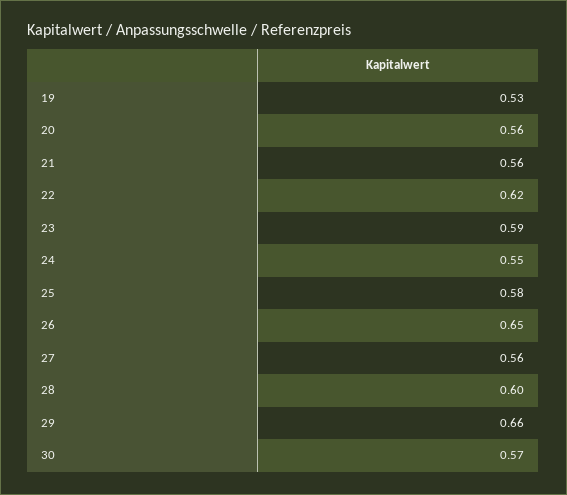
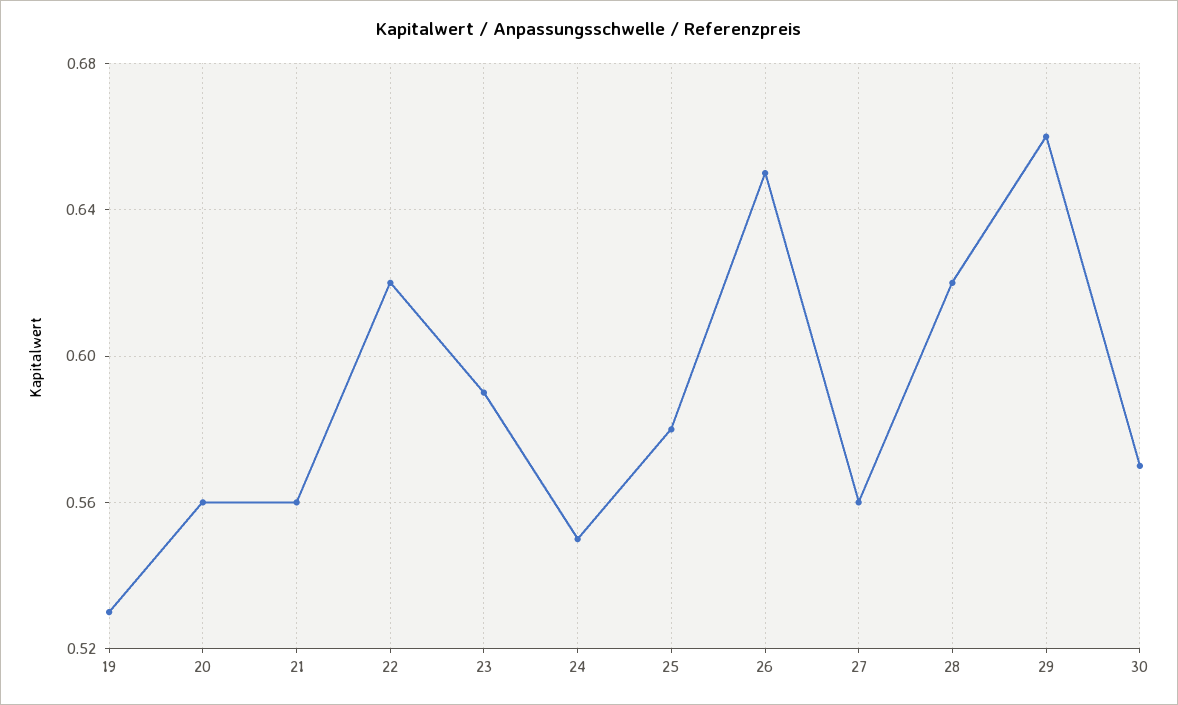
  {
    "19": 0.53,
    "20": 0.56,
    "21": 0.56,
    "22": 0.62,
    "23": 0.59,
    "24": 0.55,
    "25": 0.58,
    "26": 0.65,
    "27": 0.56,
-   "28": 0.6,
+   "28": 0.62,
    "29": 0.66,
    "30": 0.57
  }

